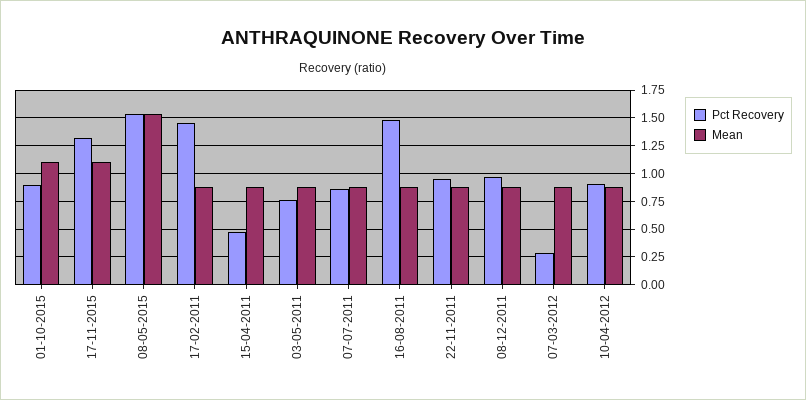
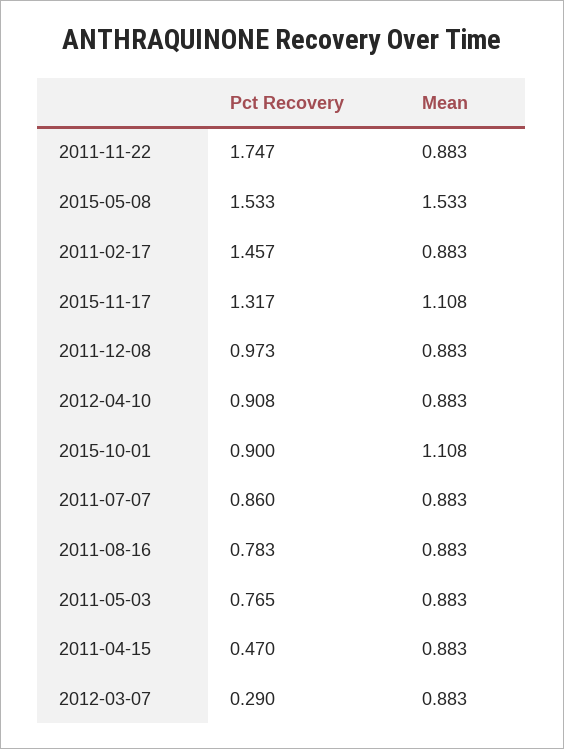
  {
    "Pct Recovery": {
      "01-10-2015": 0.9,
      "17-11-2015": 1.317,
      "08-05-2015": 1.533,
      "17-02-2011": 1.457,
      "15-04-2011": 0.47,
      "03-05-2011": 0.765,
      "07-07-2011": 0.86,
-     "16-08-2011": 1.5,
+     "16-08-2011": 0.783,
-     "22-11-2011": 1,
+     "22-11-2011": 1.747,
      "08-12-2011": 0.973,
      "07-03-2012": 0.29,
      "10-04-2012": 0.908
    },
    "Mean": {
      "01-10-2015": 1.108,
      "17-11-2015": 1.108,
      "08-05-2015": 1.533,
      "17-02-2011": 0.883,
      "15-04-2011": 0.883,
      "03-05-2011": 0.883,
      "07-07-2011": 0.883,
      "16-08-2011": 0.883,
      "22-11-2011": 0.883,
      "08-12-2011": 0.883,
      "07-03-2012": 0.883,
      "10-04-2012": 0.883
    }
  }

